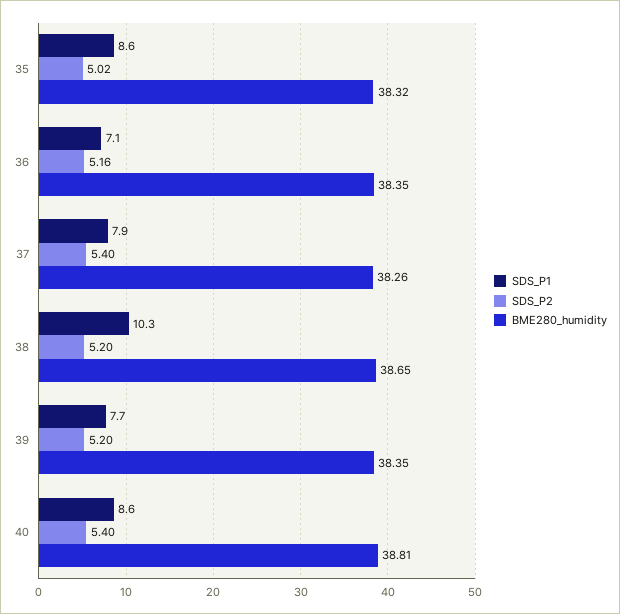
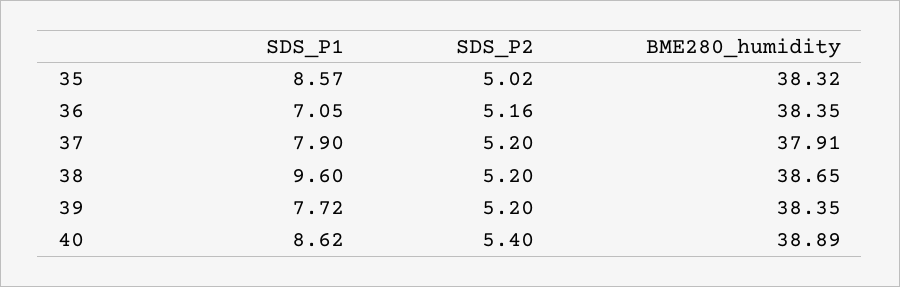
  {
    "SDS_P1": {
      "35": 8.57,
      "36": 7.05,
      "37": 7.9,
-     "38": 10.3,
+     "38": 9.6,
      "39": 7.72,
      "40": 8.62
    },
    "SDS_P2": {
      "35": 5.02,
      "36": 5.16,
-     "37": 5.4,
+     "37": 5.2,
      "38": 5.2,
      "39": 5.2,
      "40": 5.4
    },
    "BME280_humidity": {
      "35": 38.32,
      "36": 38.35,
-     "37": 38.26,
+     "37": 37.91,
      "38": 38.65,
      "39": 38.35,
-     "40": 38.81
+     "40": 38.89
    }
  }

